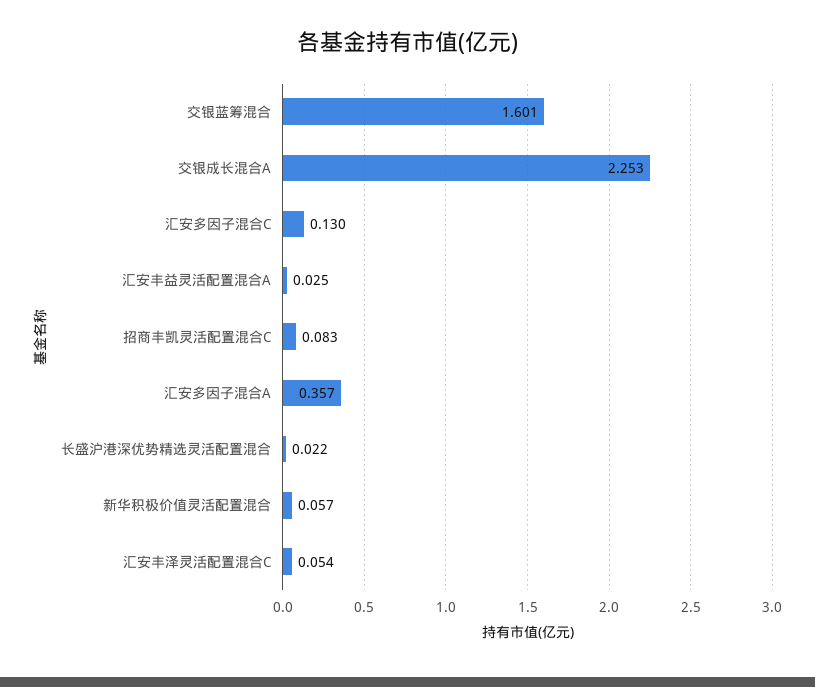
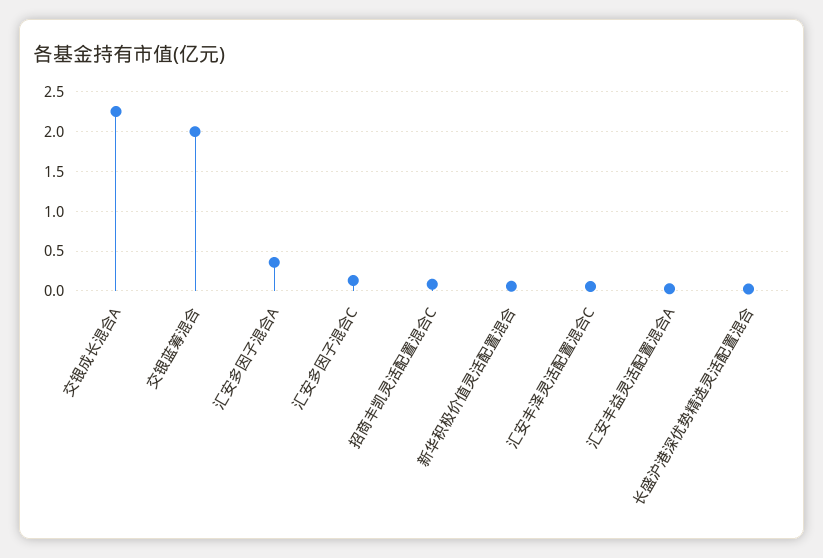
  {
-   "交银蓝筹混合": 1.601,
+   "交银蓝筹混合": 2,
    "交银成长混合A": 2.253,
    "汇安多因子混合C": 0.13,
    "汇安丰益灵活配置混合A": 0.025,
    "招商丰凯灵活配置混合C": 0.083,
    "汇安多因子混合A": 0.357,
    "长盛沪港深优势精选灵活配置混合": 0.022,
    "新华积极价值灵活配置混合": 0.057,
    "汇安丰泽灵活配置混合C": 0.054
  }

